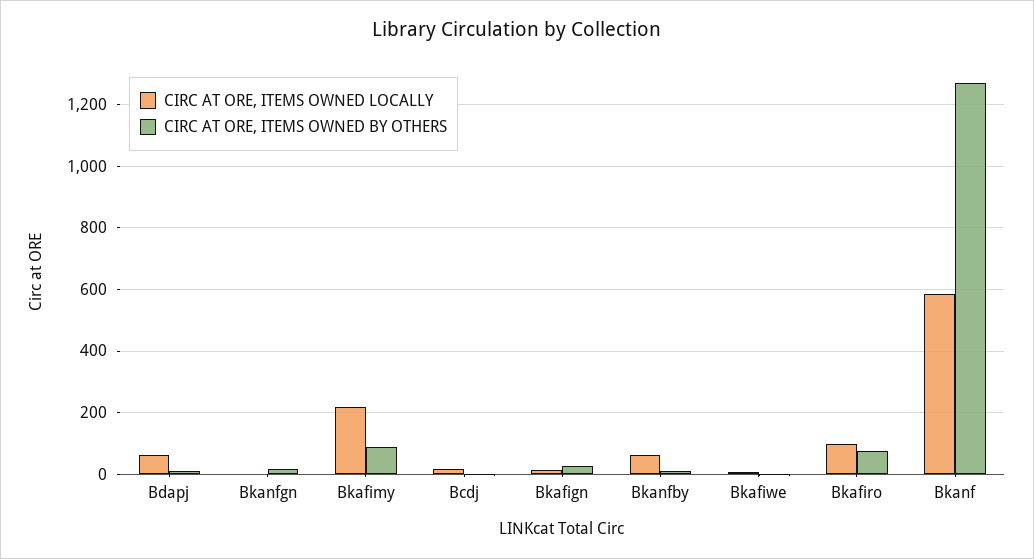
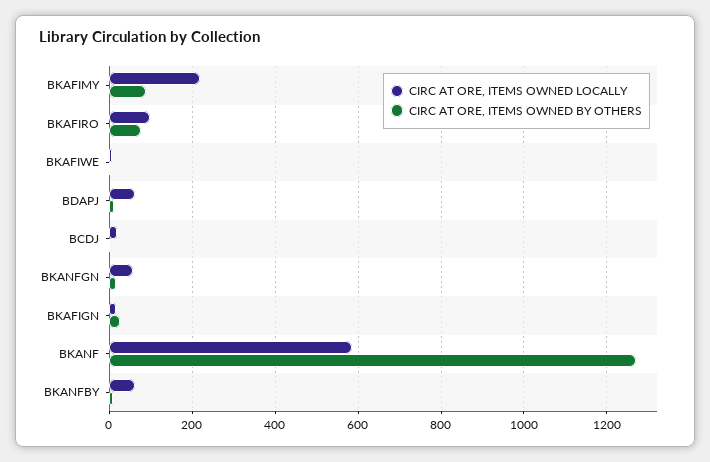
  {
    "CIRC AT ORE, ITEMS OWNED LOCALLY": {
      "Bdapj": 60,
-     "Bkanfgn": 0,
+     "Bkanfgn": 60,
      "Bkafimy": 220,
      "Bcdj": 20,
      "Bkafign": 20,
      "Bkanfby": 60,
      "Bkafiwe": 0,
      "Bkafiro": 100,
      "Bkanf": 580
    },
    "CIRC AT ORE, ITEMS OWNED BY OTHERS": {
      "Bdapj": 20,
      "Bkanfgn": 20,
      "Bkafimy": 80,
      "Bcdj": 0,
      "Bkafign": 20,
      "Bkanfby": 0,
      "Bkafiwe": 0,
      "Bkafiro": 80,
      "Bkanf": 1260
    }
  }

